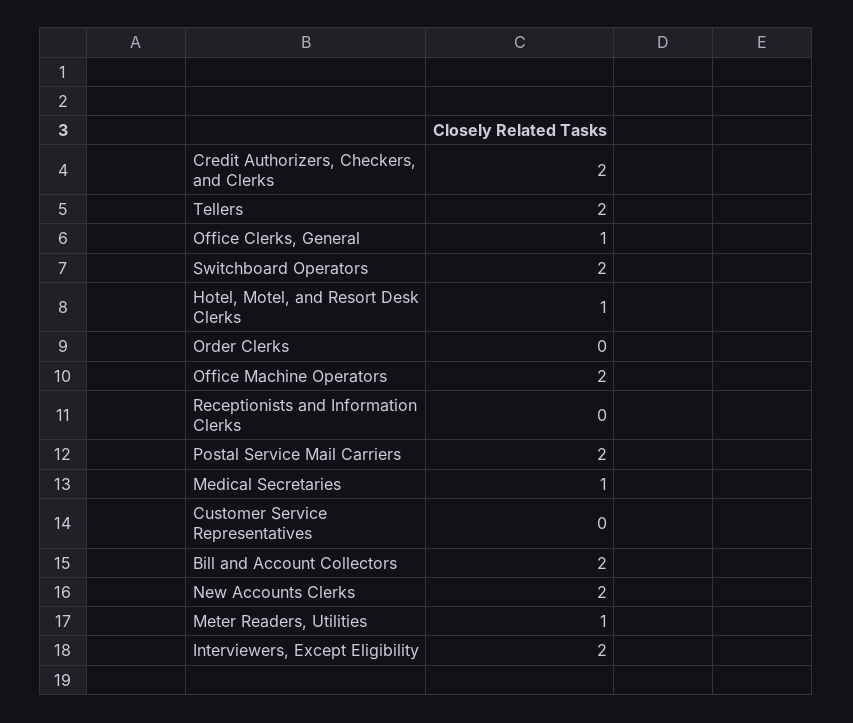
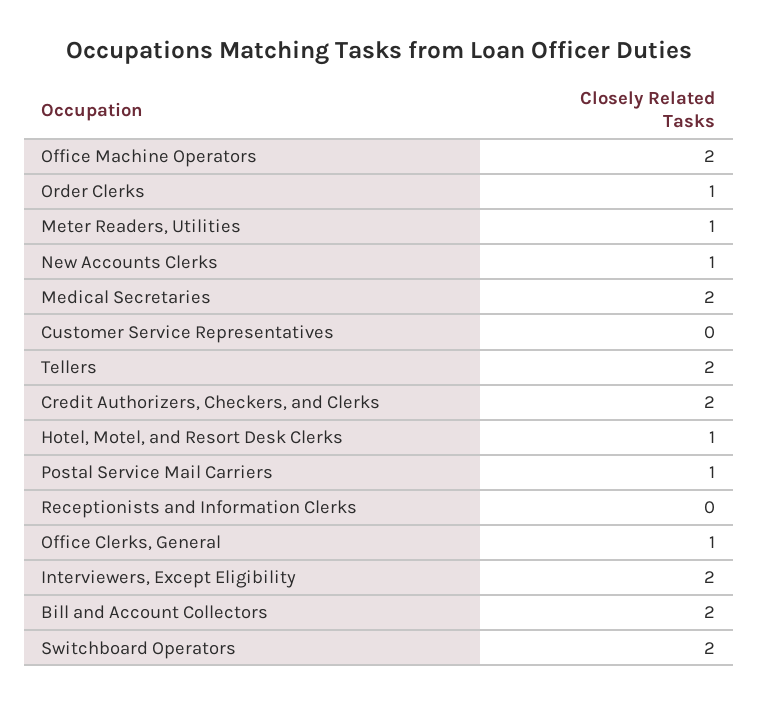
  {
    "Credit Authorizers, Checkers, and Clerks": 2,
    "Tellers": 2,
    "Office Clerks, General": 1,
    "Switchboard Operators": 2,
    "Hotel, Motel, and Resort Desk Clerks": 1,
-   "Order Clerks": 0,
+   "Order Clerks": 1,
    "Office Machine Operators": 2,
    "Receptionists and Information Clerks": 0,
-   "Postal Service Mail Carriers": 2,
+   "Postal Service Mail Carriers": 1,
-   "Medical Secretaries": 1,
+   "Medical Secretaries": 2,
    "Customer Service Representatives": 0,
    "Bill and Account Collectors": 2,
-   "New Accounts Clerks": 2,
+   "New Accounts Clerks": 1,
    "Meter Readers, Utilities": 1,
    "Interviewers, Except Eligibility": 2
  }

